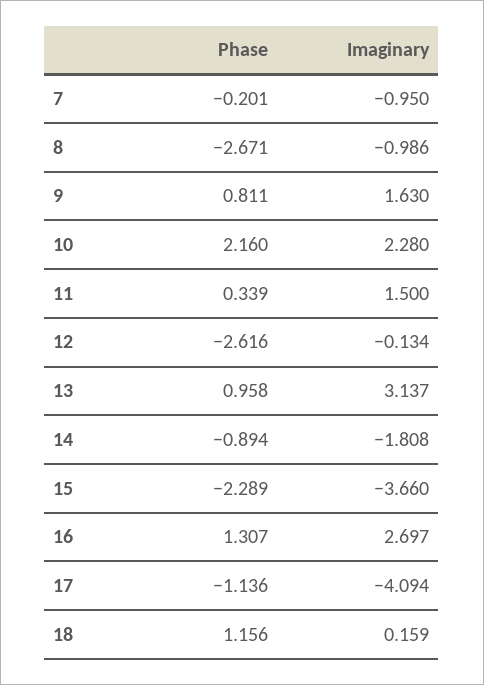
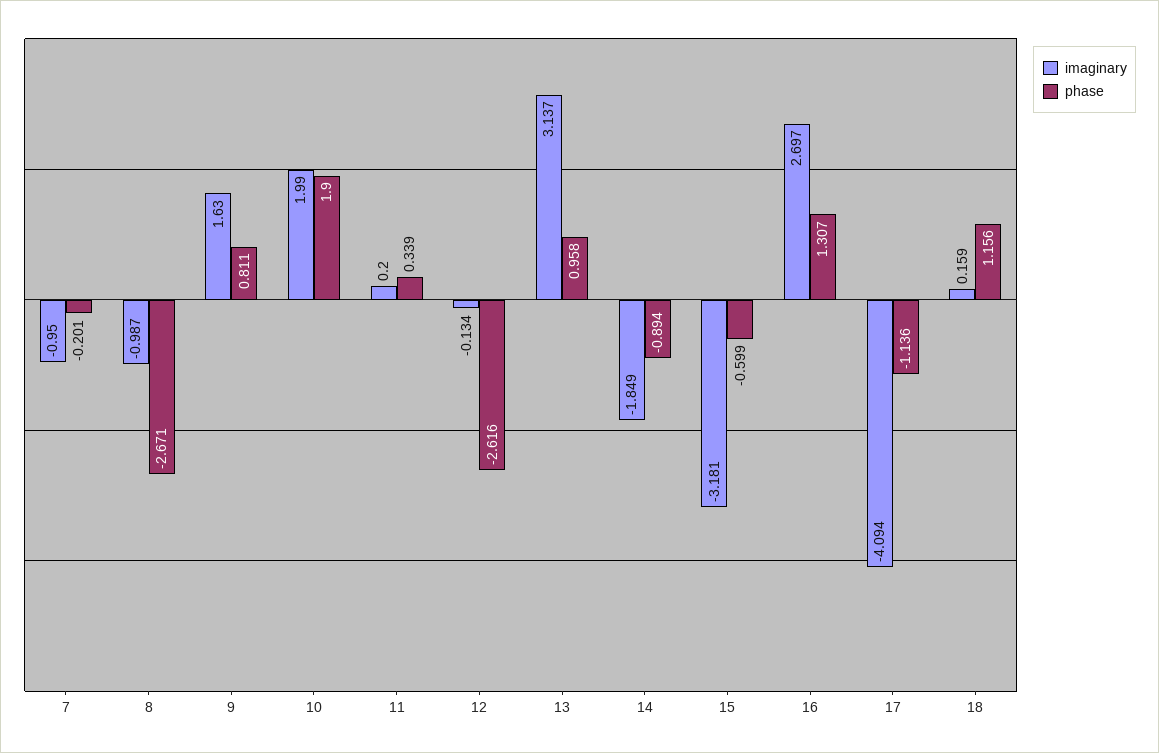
  {
    "Phase": {
      "7": -0.201,
      "8": -2.671,
      "9": 0.811,
-     "10": 2.16,
+     "10": 1.9,
      "11": 0.339,
      "12": -2.616,
      "13": 0.958,
      "14": -0.894,
-     "15": -2.289,
+     "15": -0.599,
      "16": 1.307,
      "17": -1.136,
      "18": 1.156
    },
    "Imaginary": {
      "7": -0.95,
-     "8": -0.986,
+     "8": -0.987,
      "9": 1.63,
-     "10": 2.28,
+     "10": 1.99,
-     "11": 1.5,
+     "11": 0.2,
      "12": -0.134,
      "13": 3.137,
-     "14": -1.808,
+     "14": -1.849,
-     "15": -3.66,
+     "15": -3.181,
      "16": 2.697,
      "17": -4.094,
      "18": 0.159
    }
  }

